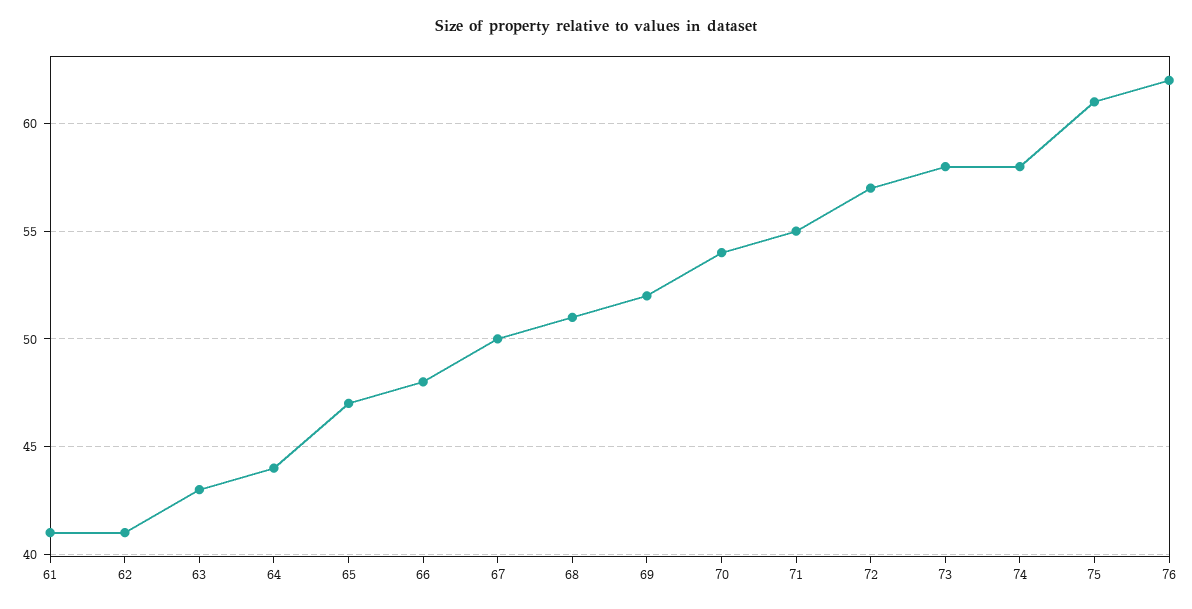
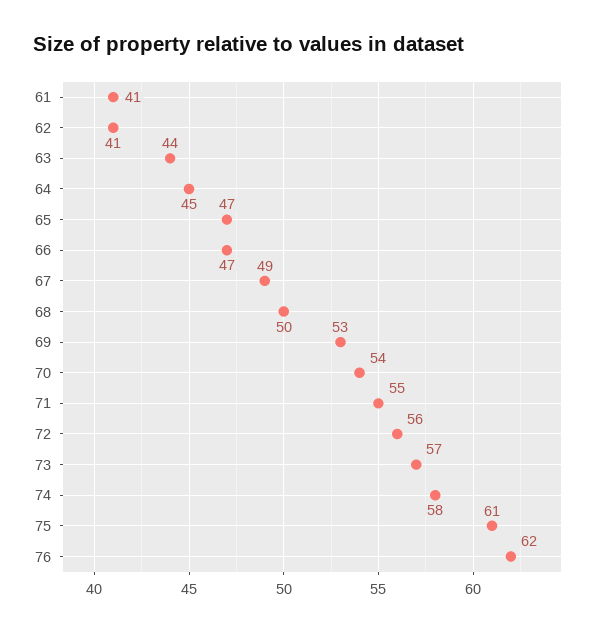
  {
    "61": 41,
    "62": 41,
-   "63": 43,
+   "63": 44,
-   "64": 44,
+   "64": 45,
    "65": 47,
-   "66": 48,
+   "66": 47,
-   "67": 50,
+   "67": 49,
-   "68": 51,
+   "68": 50,
-   "69": 52,
+   "69": 53,
    "70": 54,
    "71": 55,
-   "72": 57,
+   "72": 56,
-   "73": 58,
+   "73": 57,
    "74": 58,
    "75": 61,
    "76": 62
  }

